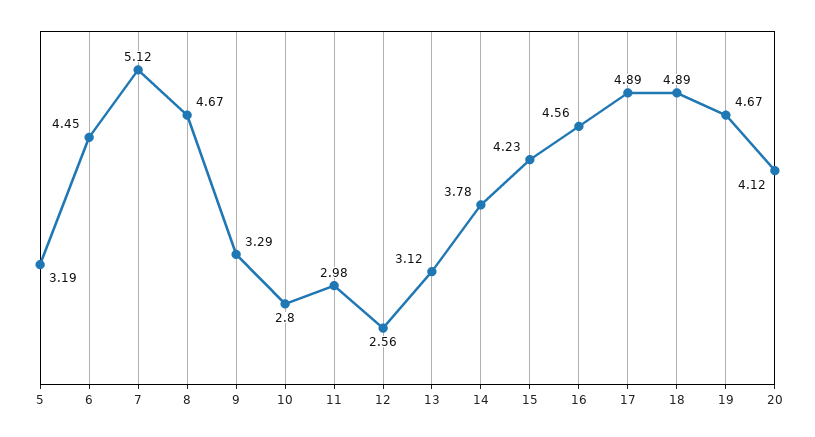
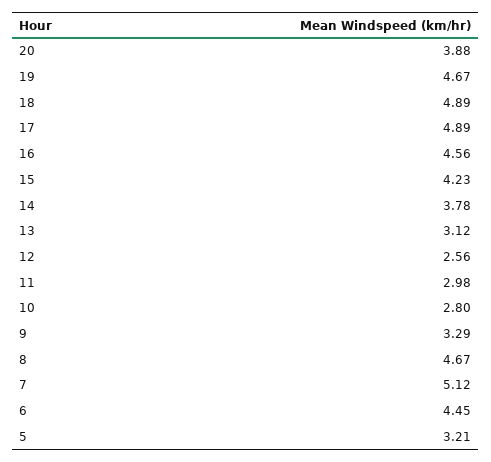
  {
-   "5": 3.19,
+   "5": 3.21,
    "6": 4.45,
    "7": 5.12,
    "8": 4.67,
    "9": 3.29,
    "10": 2.8,
    "11": 2.98,
    "12": 2.56,
    "13": 3.12,
    "14": 3.78,
    "15": 4.23,
    "16": 4.56,
    "17": 4.89,
    "18": 4.89,
    "19": 4.67,
-   "20": 4.12
+   "20": 3.88
  }

